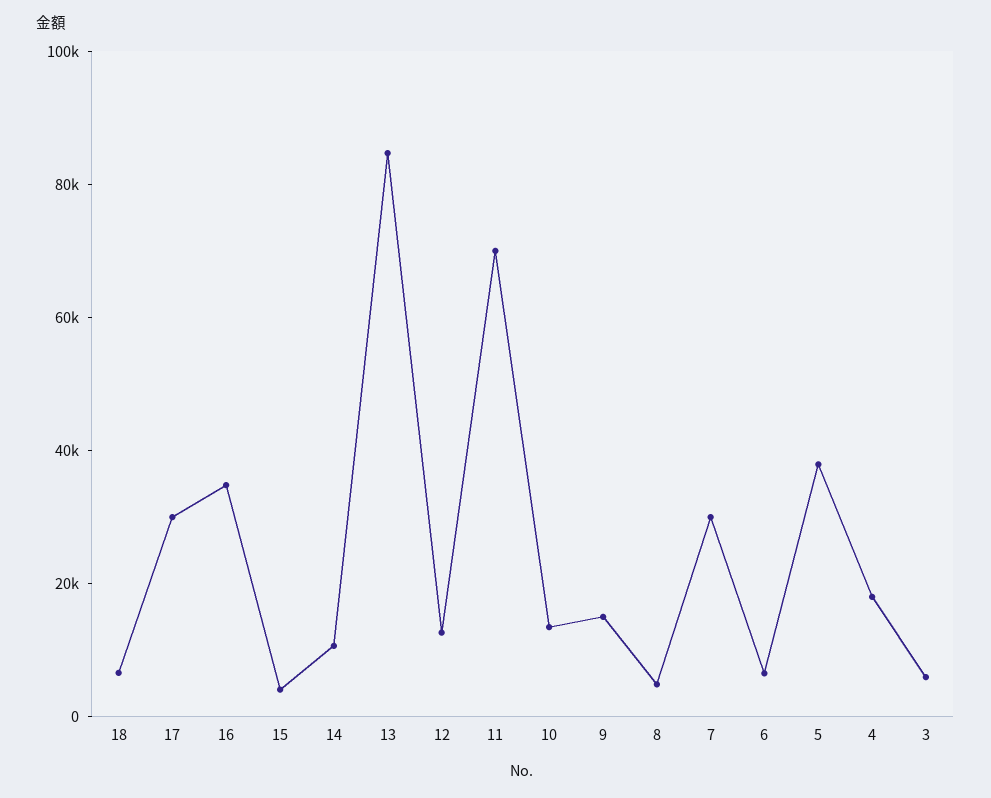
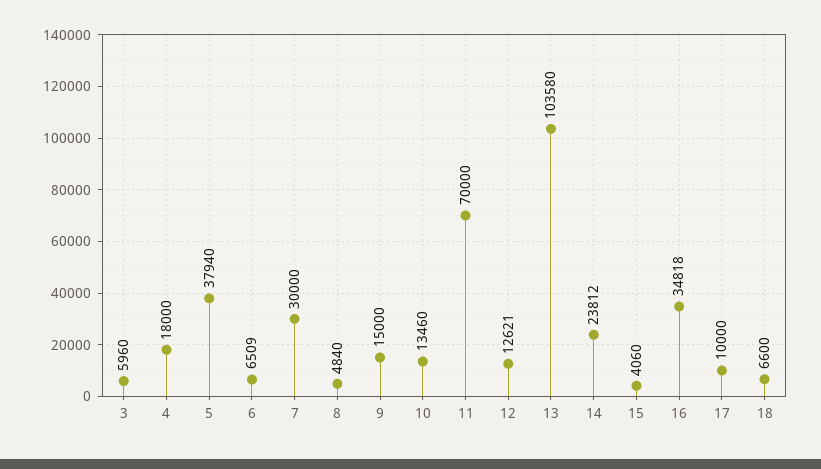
  {
    "18": 6600,
-   "17": 30000,
+   "17": 10000,
    "16": 34818,
    "15": 4060,
-   "14": 10000,
+   "14": 23812,
-   "13": 85000,
+   "13": 103580,
    "12": 12621,
    "11": 70000,
    "10": 13460,
    "9": 15000,
    "8": 4840,
    "7": 30000,
    "6": 6509,
    "5": 37940,
    "4": 18000,
    "3": 5960
  }

